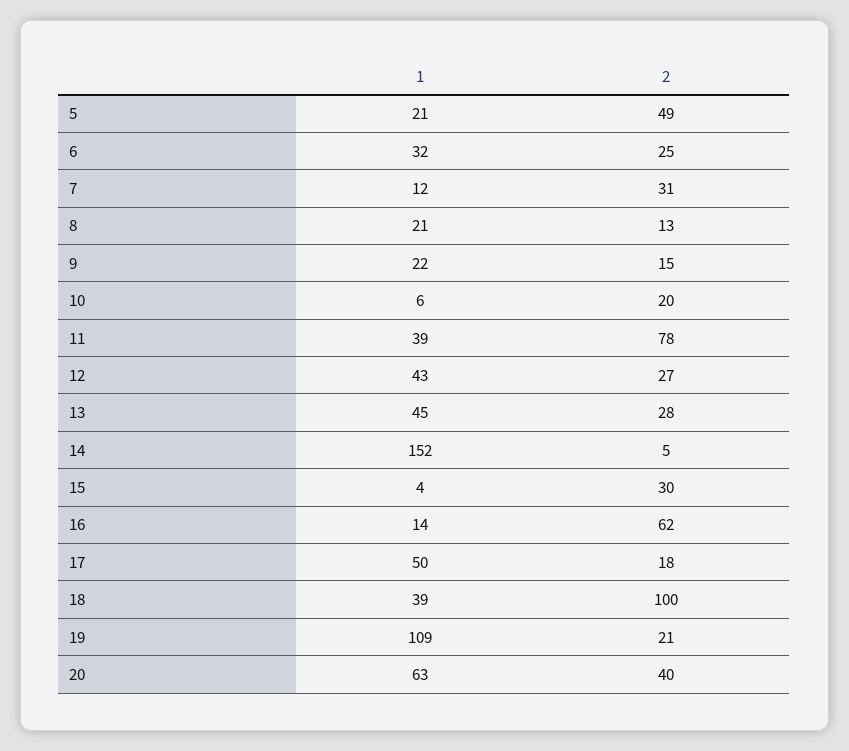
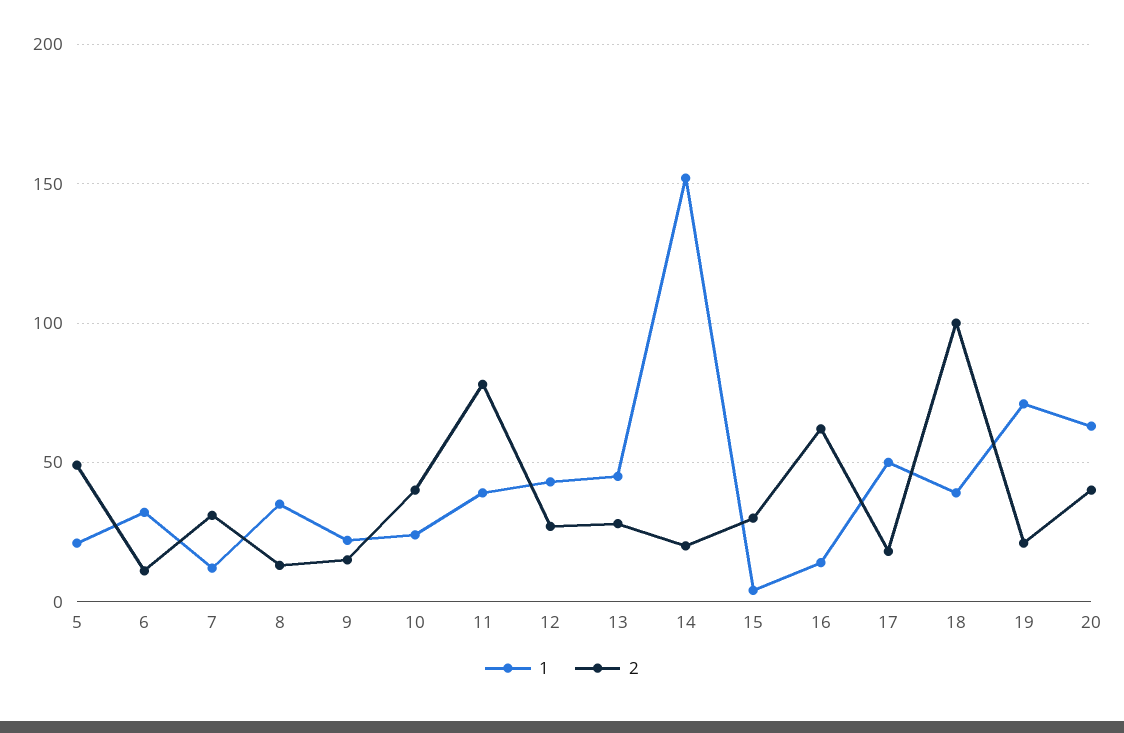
  {
    "1": {
      "5": 21,
      "6": 32,
      "7": 12,
-     "8": 21,
+     "8": 35,
      "9": 22,
-     "10": 6,
+     "10": 25,
      "11": 39,
      "12": 43,
      "13": 45,
      "14": 152,
      "15": 4,
      "16": 14,
      "17": 50,
      "18": 39,
-     "19": 109,
+     "19": 70,
      "20": 63
    },
    "2": {
      "5": 49,
-     "6": 25,
+     "6": 10,
      "7": 31,
      "8": 13,
      "9": 15,
-     "10": 20,
+     "10": 40,
      "11": 78,
      "12": 27,
      "13": 28,
-     "14": 5,
+     "14": 20,
      "15": 30,
      "16": 62,
      "17": 18,
      "18": 100,
      "19": 21,
      "20": 40
    }
  }

